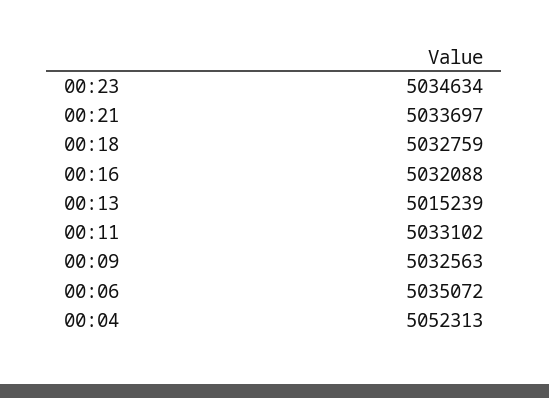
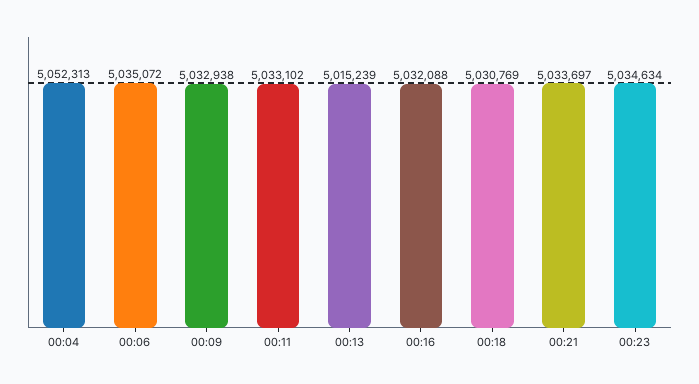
  {
    "00:23": 5034634,
    "00:21": 5033697,
-   "00:18": 5032759,
+   "00:18": 5030769,
    "00:16": 5032088,
    "00:13": 5015239,
    "00:11": 5033102,
-   "00:09": 5032563,
+   "00:09": 5032938,
    "00:06": 5035072,
    "00:04": 5052313
  }

